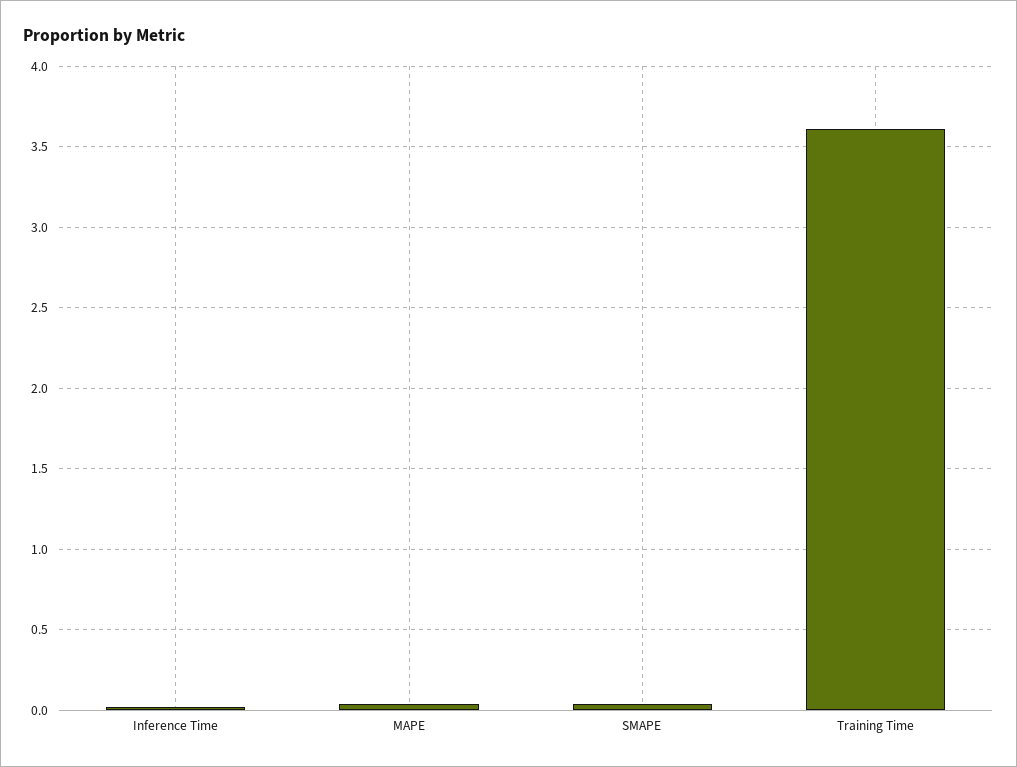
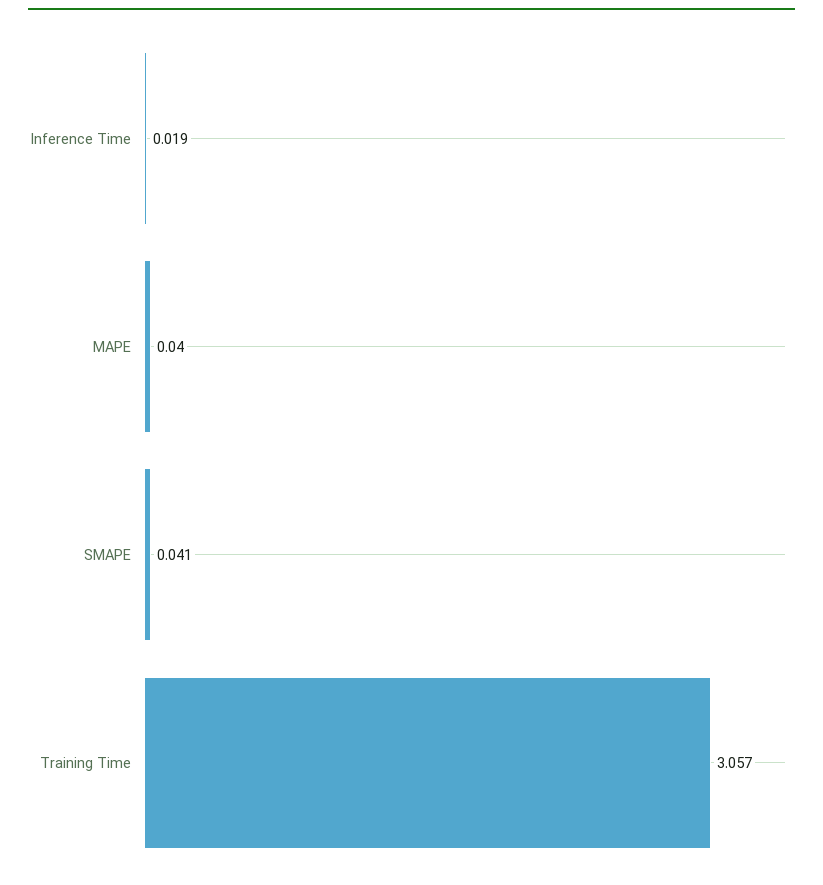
  {
    "Inference Time": 0.019,
    "MAPE": 0.04,
    "SMAPE": 0.041,
-   "Training Time": 3.6
+   "Training Time": 3.057
  }

